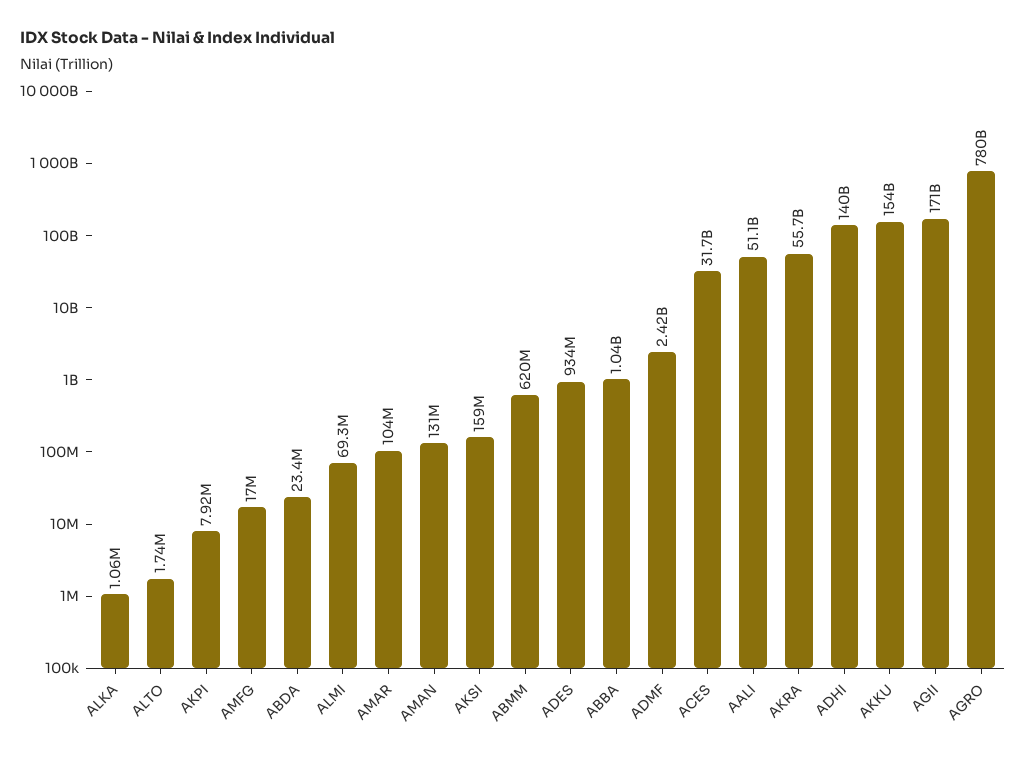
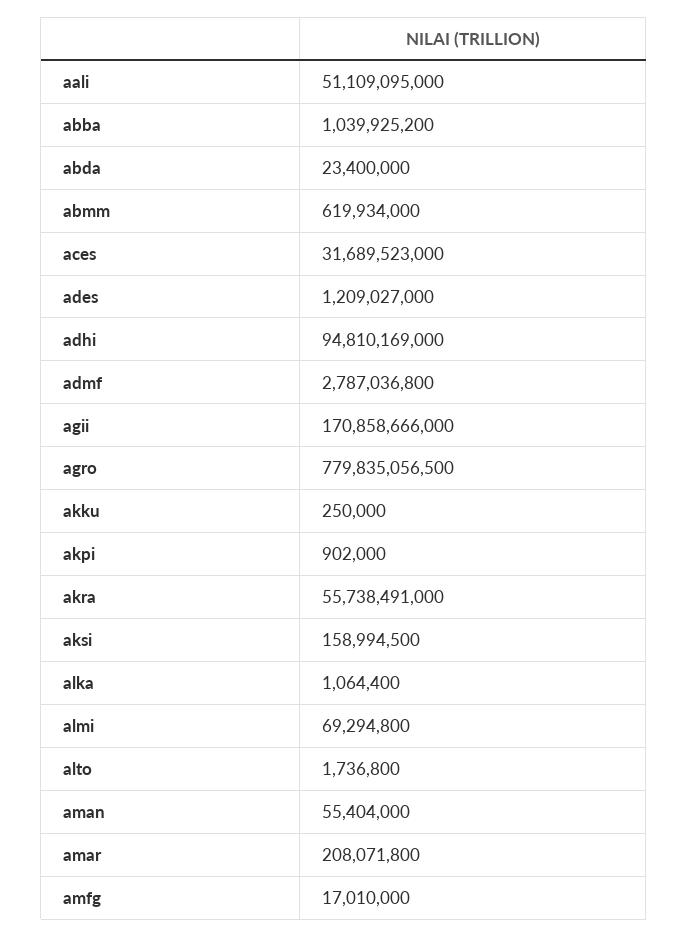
  {
    "ALKA": 1064400,
    "ALTO": 1736800,
-   "AKPI": 7920000,
+   "AKPI": 902000,
    "AMFG": 17010000,
    "ABDA": 23400000,
    "ALMI": 69294800,
-   "AMAR": 104000000,
+   "AMAR": 208071800,
-   "AMAN": 131000000,
+   "AMAN": 55404000,
    "AKSI": 158994500,
    "ABMM": 619934000,
-   "ADES": 934000000,
+   "ADES": 1209027000,
    "ABBA": 1039925200,
-   "ADMF": 2420000000,
+   "ADMF": 2787036800,
    "ACES": 31689523000,
    "AALI": 51109095000,
    "AKRA": 55738491000,
-   "ADHI": 140000000000,
+   "ADHI": 94810169000,
-   "AKKU": 154000000000,
+   "AKKU": 250000,
    "AGII": 170858666000,
    "AGRO": 779835056500
  }

